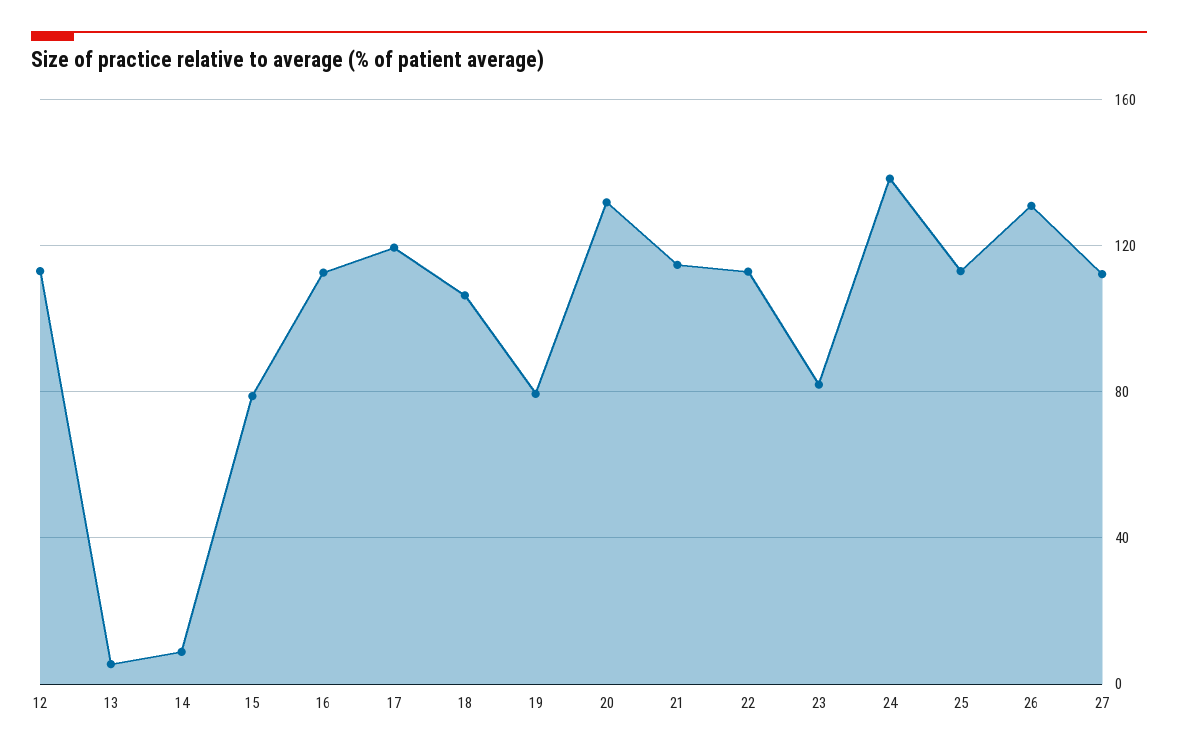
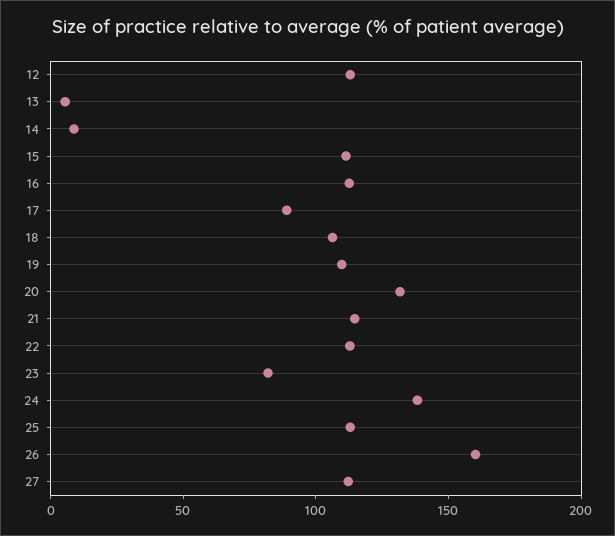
  {
    "12": 115,
    "13": 5,
    "14": 10,
-   "15": 80,
+   "15": 110,
    "16": 115,
-   "17": 120,
+   "17": 90,
    "18": 105,
-   "19": 80,
+   "19": 110,
    "20": 130,
    "21": 115,
    "22": 115,
    "23": 80,
    "24": 140,
    "25": 115,
-   "26": 130,
+   "26": 160,
    "27": 110
  }

